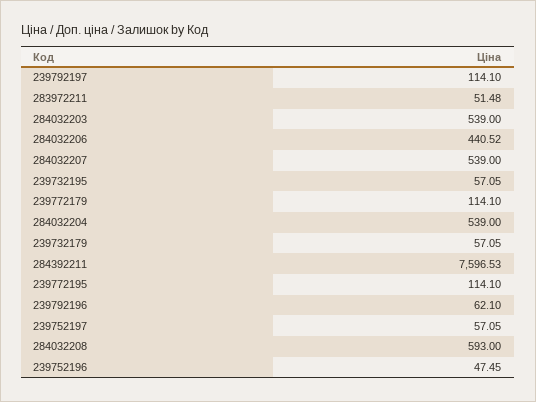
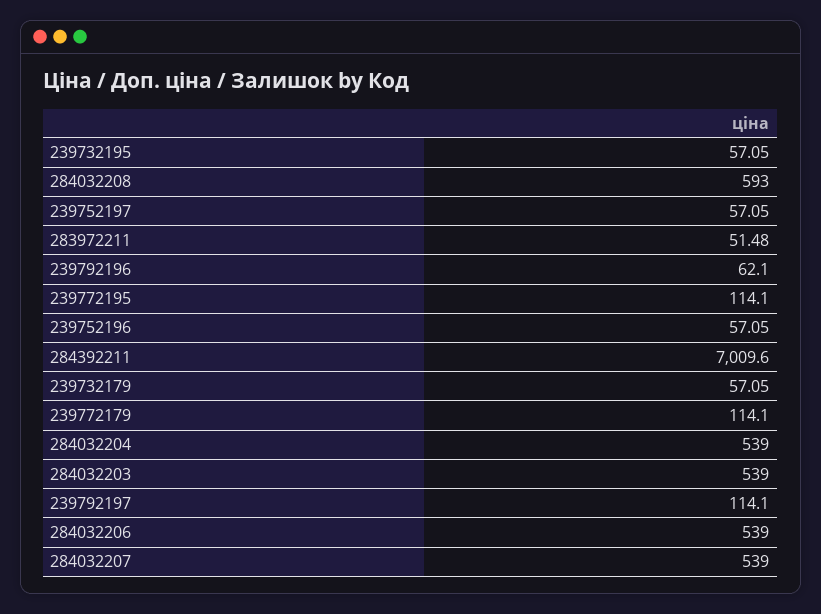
  {
    "239792197": 114.1,
    "283972211": 51.48,
    "284032203": 539,
-   "284032206": 440.52,
+   "284032206": 539,
    "284032207": 539,
    "239732195": 57.05,
    "239772179": 114.1,
    "284032204": 539,
    "239732179": 57.05,
-   "284392211": 7596.53,
+   "284392211": 7009.6,
    "239772195": 114.1,
    "239792196": 62.1,
    "239752197": 57.05,
    "284032208": 593,
-   "239752196": 47.45
+   "239752196": 57.05
  }

